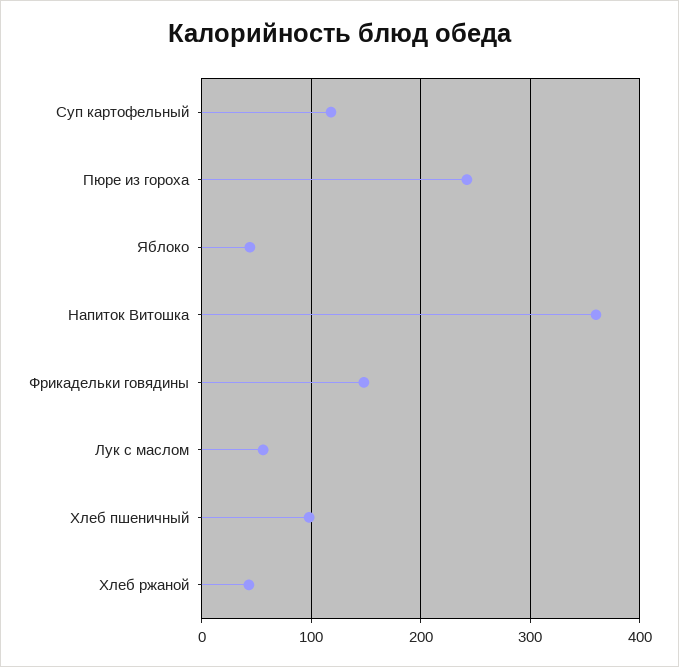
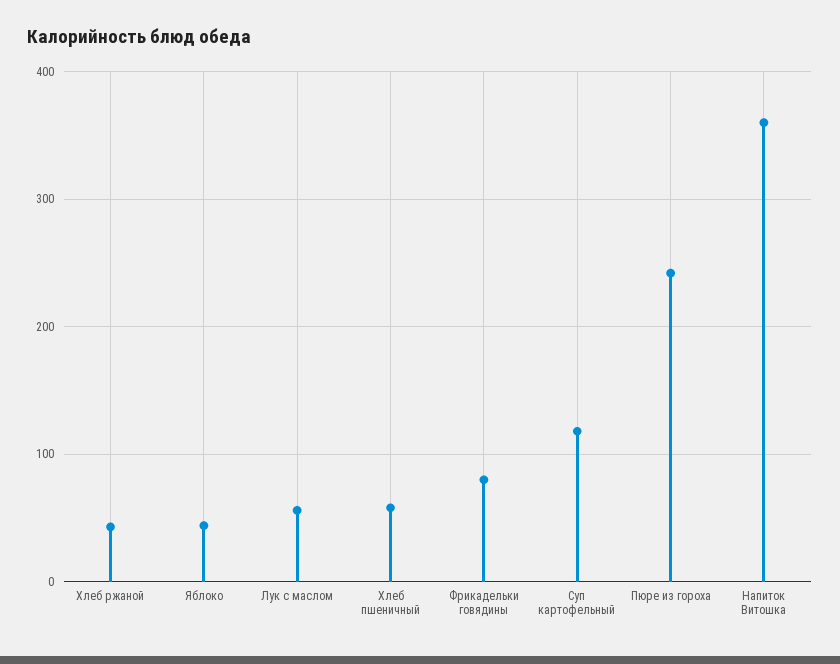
  {
    "Суп картофельный": 120,
    "Пюре из гороха": 240,
    "Яблоко": 40,
    "Напиток Витошка": 360,
-   "Фрикадельки говядины": 150,
+   "Фрикадельки говядины": 80,
    "Лук с маслом": 60,
-   "Хлеб пшеничный": 100,
+   "Хлеб пшеничный": 60,
    "Хлеб ржаной": 40
  }

